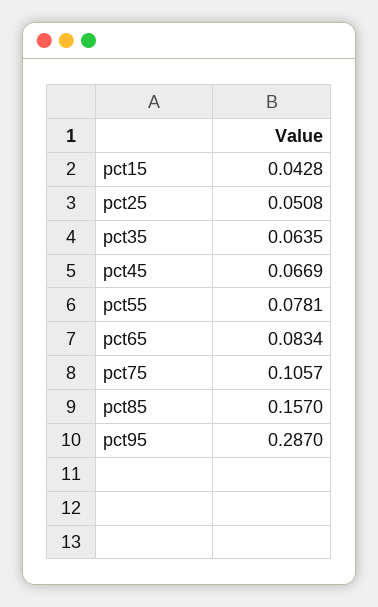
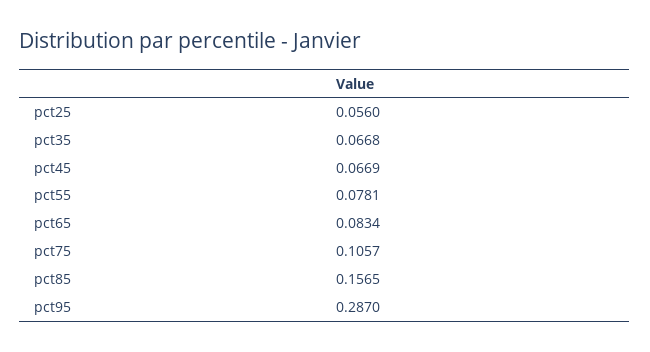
  {
-   "pct15": 0.0428,
-   "pct25": 0.0508,
+   "pct25": 0.056,
-   "pct35": 0.0635,
+   "pct35": 0.0668,
    "pct45": 0.0669,
    "pct55": 0.0781,
    "pct65": 0.0834,
    "pct75": 0.1057,
-   "pct85": 0.157,
+   "pct85": 0.1565,
    "pct95": 0.287
  }

